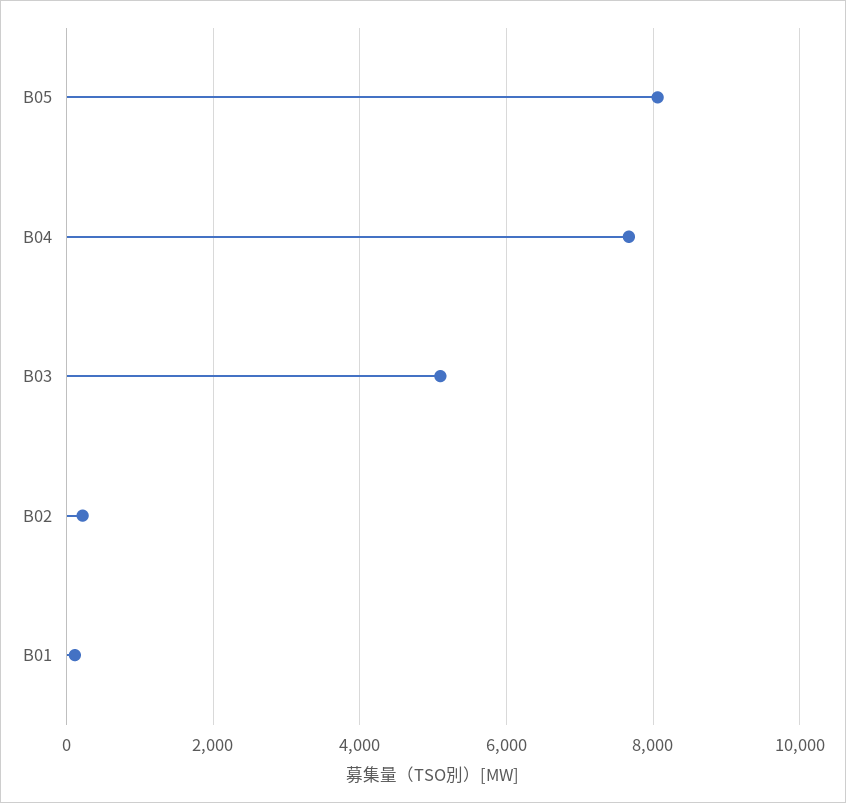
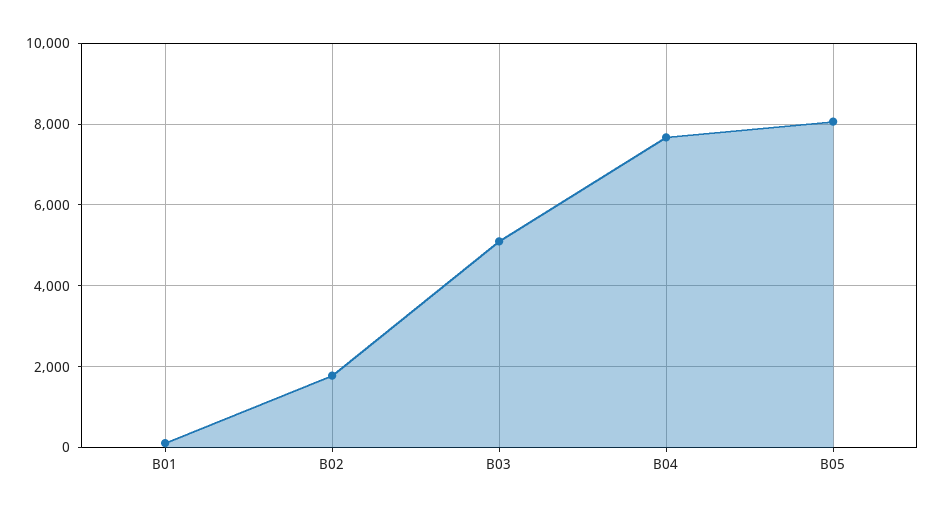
  {
    "B05": 8000,
    "B04": 7600,
    "B03": 5000,
-   "B02": 200,
+   "B02": 1800,
    "B01": 200
  }

